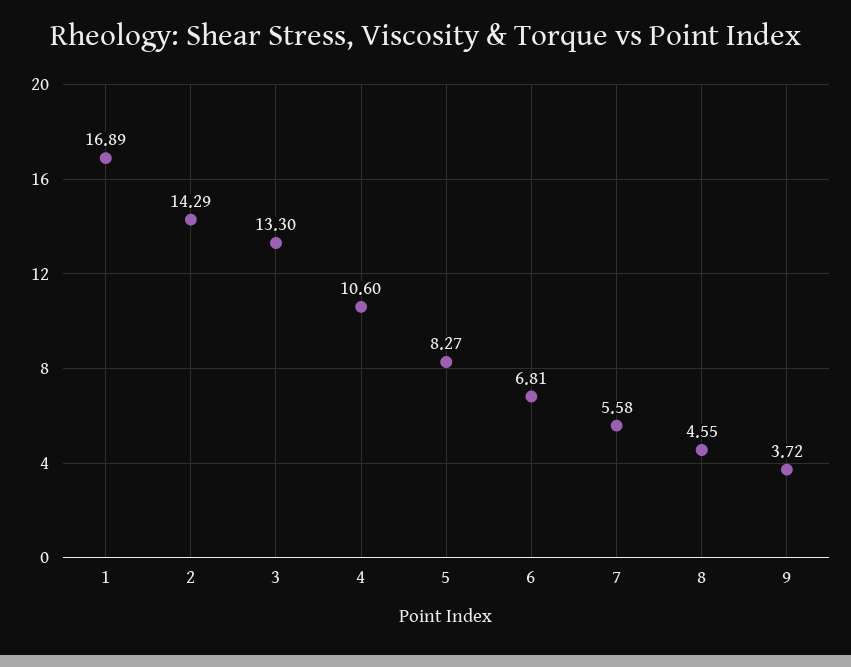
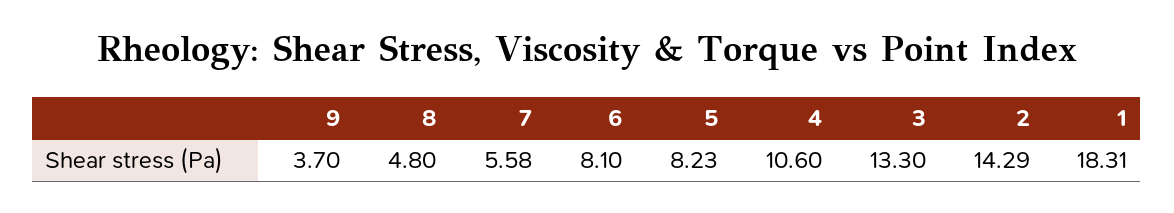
  {
-   "1": 16.89,
+   "1": 18.31,
    "2": 14.29,
    "3": 13.3,
    "4": 10.6,
-   "5": 8.27,
+   "5": 8.23,
-   "6": 6.81,
+   "6": 8.1,
    "7": 5.58,
-   "8": 4.55,
+   "8": 4.8,
-   "9": 3.72
+   "9": 3.7
  }

